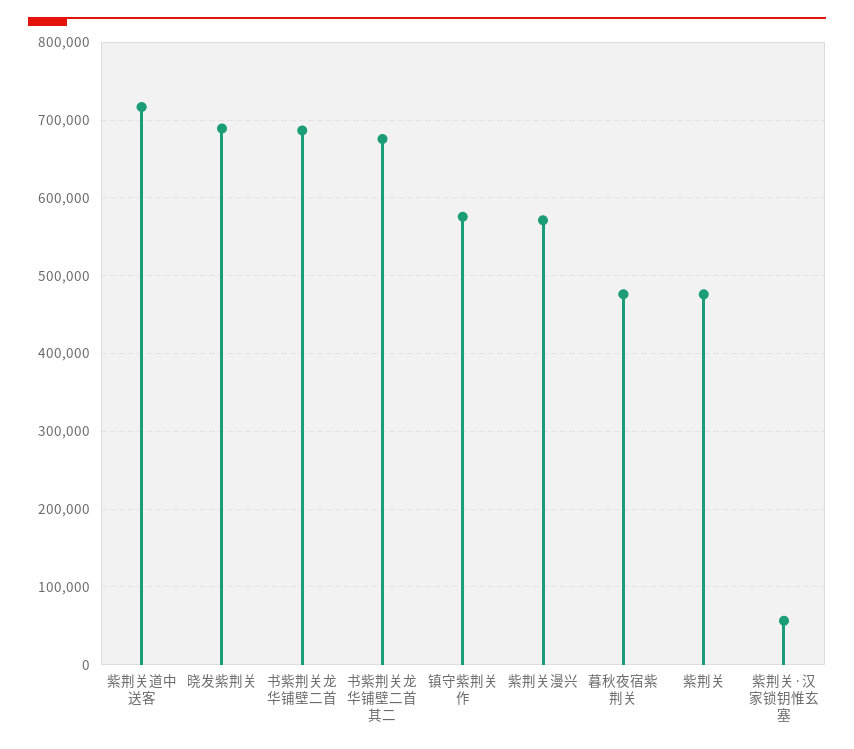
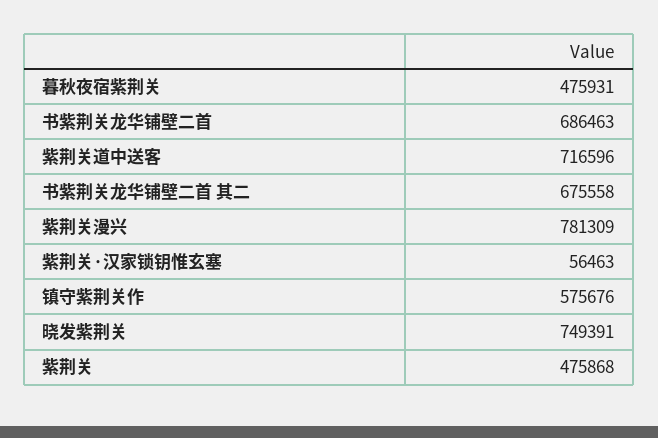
  {
    "紫荆关道中送客": 716596,
-   "晓发紫荆关": 690000,
+   "晓发紫荆关": 749391,
    "书紫荆关龙华铺壁二首": 686463,
    "书紫荆关龙华铺壁二首 其二": 675558,
    "镇守紫荆关作": 575676,
-   "紫荆关漫兴": 570000,
+   "紫荆关漫兴": 781309,
    "暮秋夜宿紫荆关": 475931,
    "紫荆关": 475868,
    "紫荆关·汉家锁钥惟玄塞": 56463
  }

